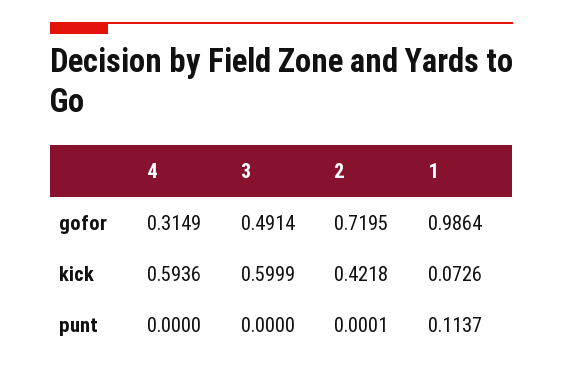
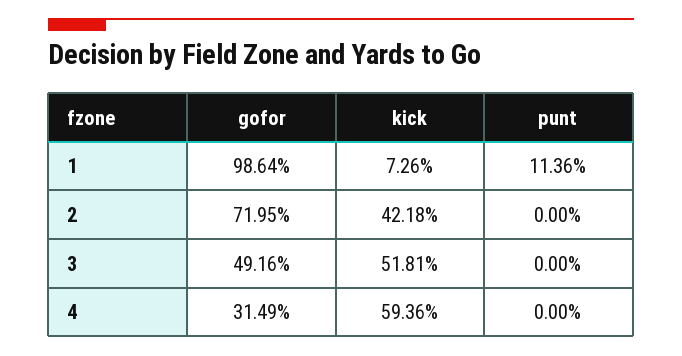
  {
    "4": {
      "gofor": 0.3149,
      "kick": 0.5936,
      "punt": 0
    },
    "3": {
-     "gofor": 0.4914,
+     "gofor": 0.4916,
-     "kick": 0.5999,
+     "kick": 0.5181,
      "punt": 0
    },
    "2": {
      "gofor": 0.7195,
      "kick": 0.4218,
-     "punt": 0.0001
+     "punt": 0
    },
    "1": {
      "gofor": 0.9864,
      "kick": 0.0726,
-     "punt": 0.1137
+     "punt": 0.1136
    }
  }

